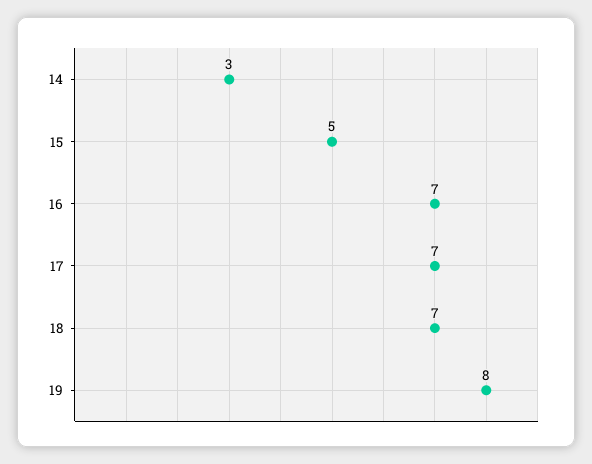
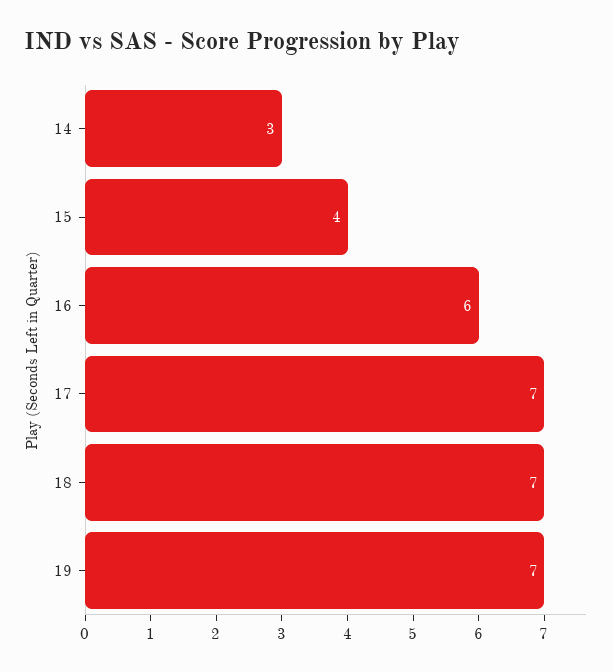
  {
    "14": 3,
-   "15": 5,
+   "15": 4,
-   "16": 7,
+   "16": 6,
    "17": 7,
    "18": 7,
-   "19": 8
+   "19": 7
  }

